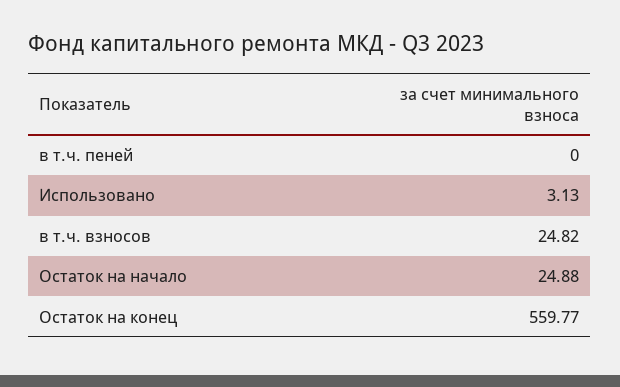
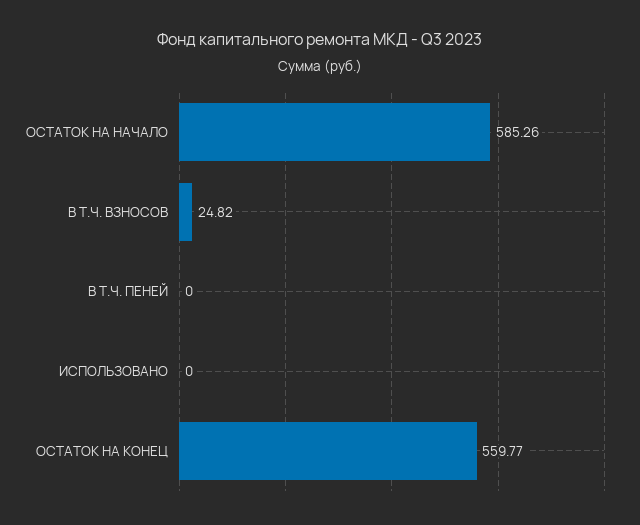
  {
    "в т.ч. пеней": 0,
-   "Использовано": 3.13,
+   "Использовано": 0,
    "в т.ч. взносов": 24.82,
-   "Остаток на начало": 24.88,
+   "Остаток на начало": 585.26,
    "Остаток на конец": 559.77
  }

